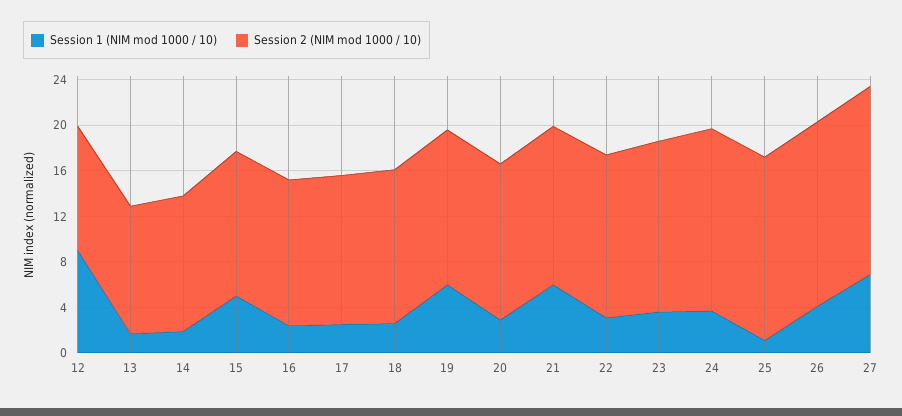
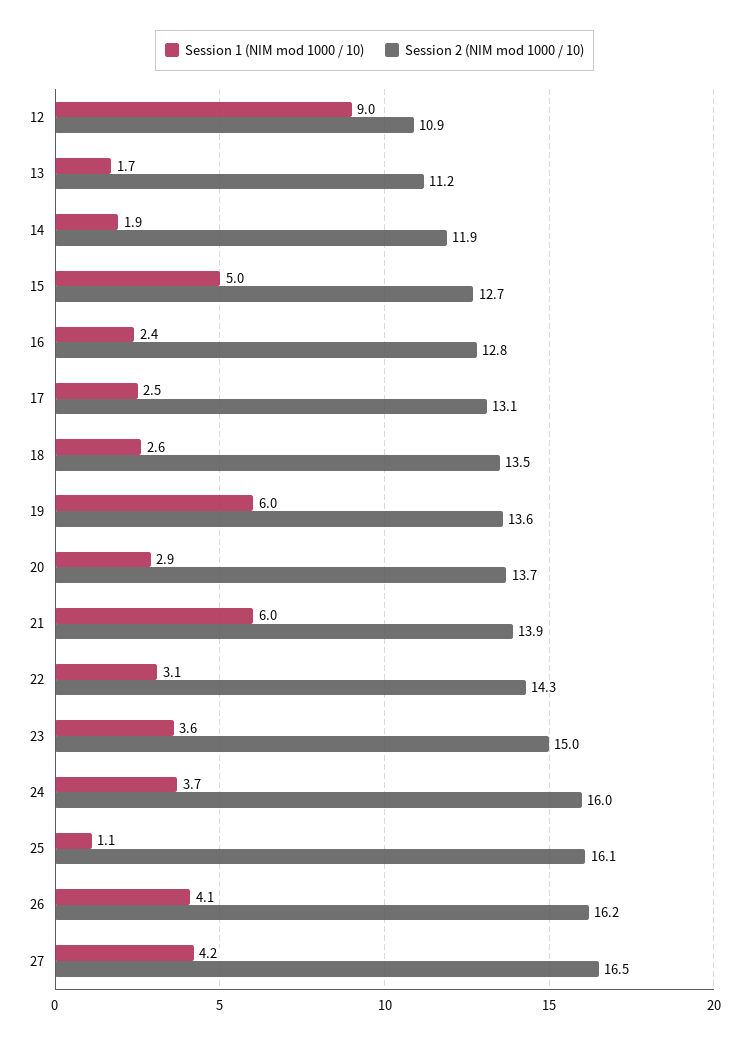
  {
    "Session 1 (NIM mod 1000 / 10)": {
      "12": 9,
      "13": 1.7,
      "14": 1.9,
      "15": 5,
      "16": 2.4,
      "17": 2.5,
      "18": 2.6,
      "19": 6,
      "20": 2.9,
      "21": 6,
      "22": 3.1,
      "23": 3.6,
      "24": 3.7,
      "25": 1.1,
      "26": 4.1,
-     "27": 7
+     "27": 4.2
    },
    "Session 2 (NIM mod 1000 / 10)": {
      "12": 10.9,
      "13": 11.2,
      "14": 11.9,
      "15": 12.7,
      "16": 12.8,
      "17": 13.1,
      "18": 13.5,
      "19": 13.6,
      "20": 13.7,
      "21": 13.9,
      "22": 14.3,
      "23": 15,
      "24": 16,
      "25": 16.1,
      "26": 16.2,
      "27": 16.5
    }
  }

